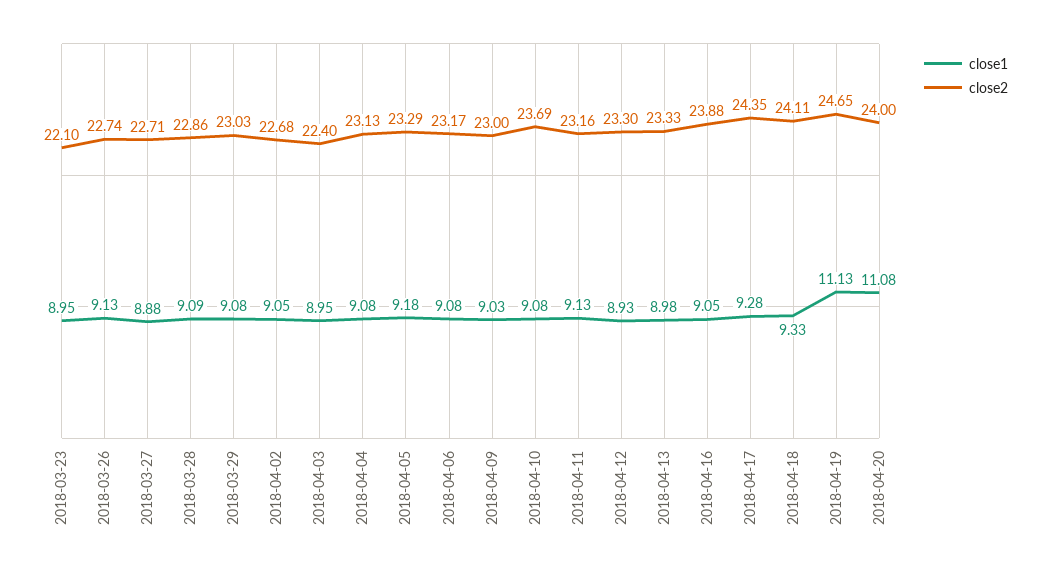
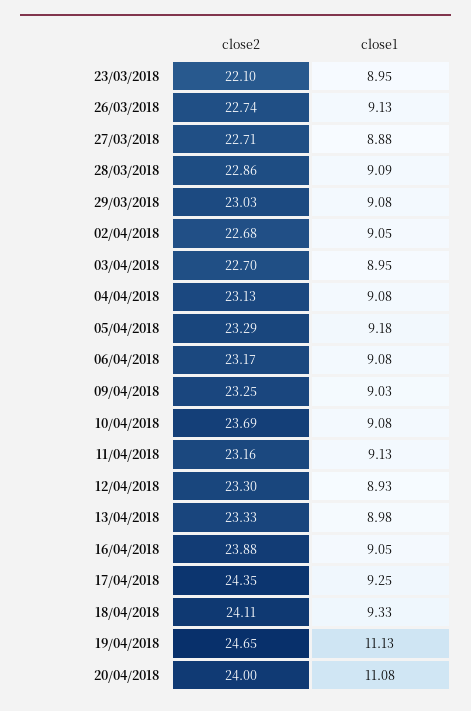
  {
    "close1": {
      "2018-03-23": 8.95,
      "2018-03-26": 9.13,
      "2018-03-27": 8.88,
      "2018-03-28": 9.09,
      "2018-03-29": 9.08,
      "2018-04-02": 9.05,
      "2018-04-03": 8.95,
      "2018-04-04": 9.08,
      "2018-04-05": 9.18,
      "2018-04-06": 9.08,
      "2018-04-09": 9.03,
      "2018-04-10": 9.08,
      "2018-04-11": 9.13,
      "2018-04-12": 8.93,
      "2018-04-13": 8.98,
      "2018-04-16": 9.05,
-     "2018-04-17": 9.28,
+     "2018-04-17": 9.25,
      "2018-04-18": 9.33,
      "2018-04-19": 11.13,
      "2018-04-20": 11.08
    },
    "close2": {
      "2018-03-23": 22.1,
      "2018-03-26": 22.74,
      "2018-03-27": 22.71,
      "2018-03-28": 22.86,
      "2018-03-29": 23.03,
      "2018-04-02": 22.68,
-     "2018-04-03": 22.4,
+     "2018-04-03": 22.7,
      "2018-04-04": 23.13,
      "2018-04-05": 23.29,
      "2018-04-06": 23.17,
-     "2018-04-09": 23,
+     "2018-04-09": 23.25,
      "2018-04-10": 23.69,
      "2018-04-11": 23.16,
      "2018-04-12": 23.3,
      "2018-04-13": 23.33,
      "2018-04-16": 23.88,
      "2018-04-17": 24.35,
      "2018-04-18": 24.11,
      "2018-04-19": 24.65,
      "2018-04-20": 24
    }
  }

